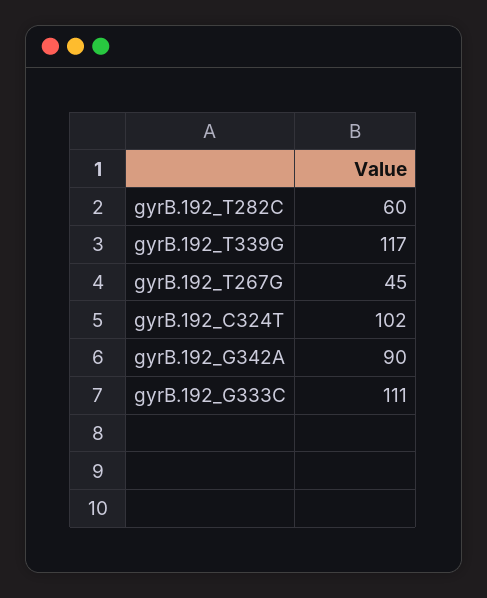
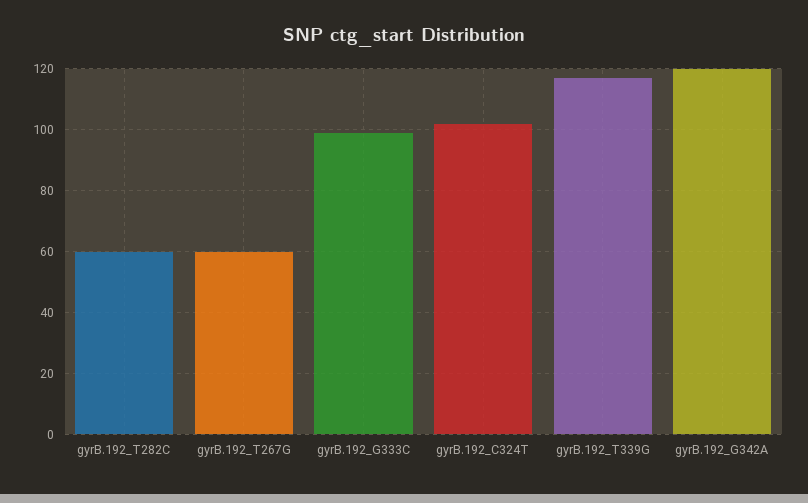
  {
    "gyrB.192_T282C": 60,
    "gyrB.192_T339G": 117,
-   "gyrB.192_T267G": 45,
+   "gyrB.192_T267G": 60,
    "gyrB.192_C324T": 102,
-   "gyrB.192_G342A": 90,
+   "gyrB.192_G342A": 120,
-   "gyrB.192_G333C": 111
+   "gyrB.192_G333C": 100
  }

